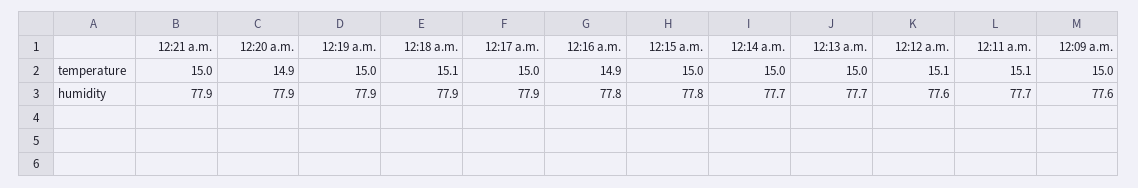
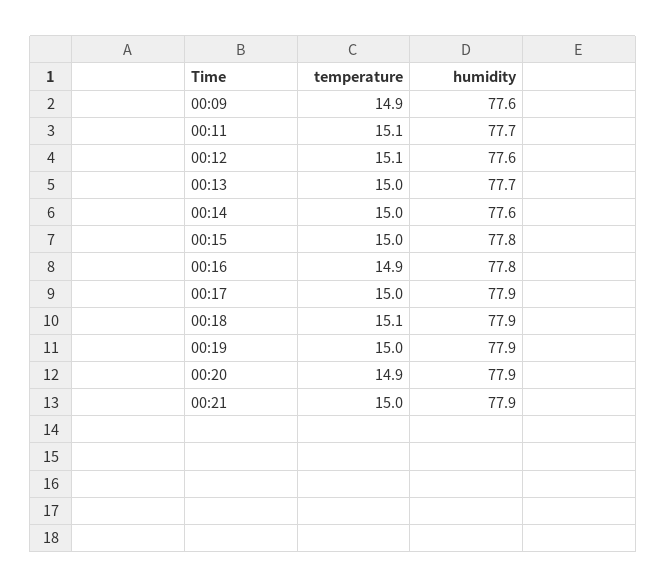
  {
    "12:21 a.m.": {
      "temperature": 15,
      "humidity": 77.9
    },
    "12:20 a.m.": {
      "temperature": 14.9,
      "humidity": 77.9
    },
    "12:19 a.m.": {
      "temperature": 15,
      "humidity": 77.9
    },
    "12:18 a.m.": {
      "temperature": 15.1,
      "humidity": 77.9
    },
    "12:17 a.m.": {
      "temperature": 15,
      "humidity": 77.9
    },
    "12:16 a.m.": {
      "temperature": 14.9,
      "humidity": 77.8
    },
    "12:15 a.m.": {
      "temperature": 15,
      "humidity": 77.8
    },
    "12:14 a.m.": {
      "temperature": 15,
-     "humidity": 77.7
+     "humidity": 77.6
    },
    "12:13 a.m.": {
      "temperature": 15,
      "humidity": 77.7
    },
    "12:12 a.m.": {
      "temperature": 15.1,
      "humidity": 77.6
    },
    "12:11 a.m.": {
      "temperature": 15.1,
      "humidity": 77.7
    },
    "12:09 a.m.": {
-     "temperature": 15,
+     "temperature": 14.9,
      "humidity": 77.6
    }
  }

